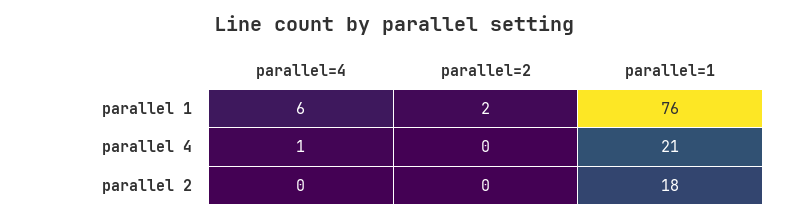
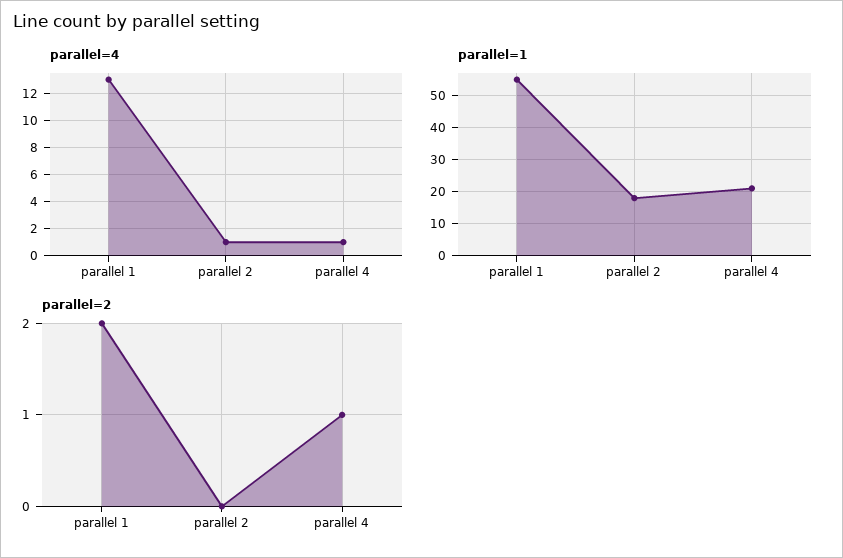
  {
    "parallel=4": {
-     "parallel 1": 6,
+     "parallel 1": 13,
      "parallel 4": 1,
-     "parallel 2": 0
+     "parallel 2": 1
    },
    "parallel=2": {
      "parallel 1": 2,
-     "parallel 4": 0,
+     "parallel 4": 1,
      "parallel 2": 0
    },
    "parallel=1": {
-     "parallel 1": 76,
+     "parallel 1": 55,
      "parallel 4": 21,
      "parallel 2": 18
    }
  }

